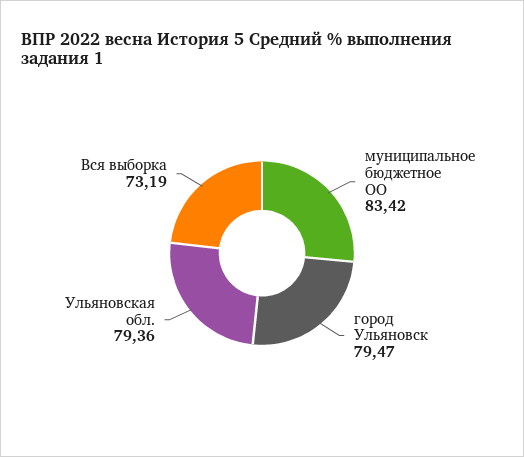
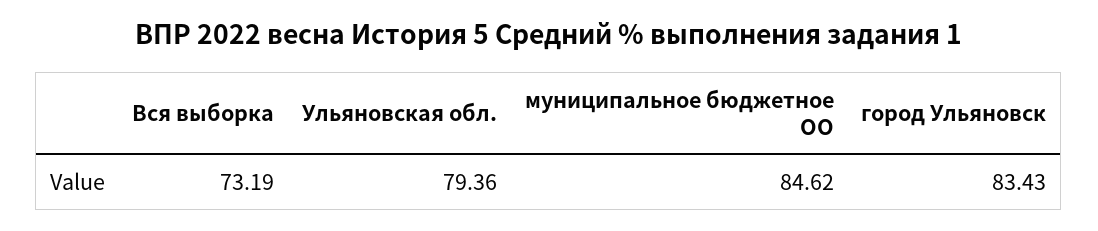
  {
-   "муниципальное бюджетное ОО": 83.42,
+   "муниципальное бюджетное ОО": 84.62,
-   "город Ульяновск": 79.47,
+   "город Ульяновск": 83.43,
    "Ульяновская обл.": 79.36,
    "Вся выборка": 73.19
  }

